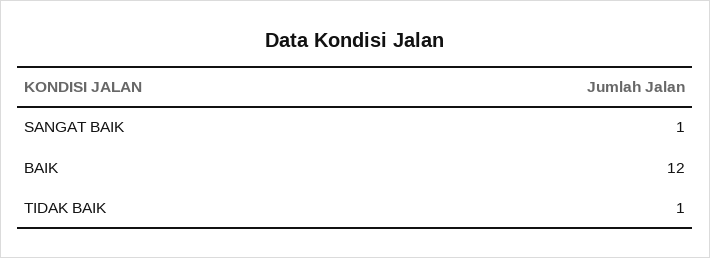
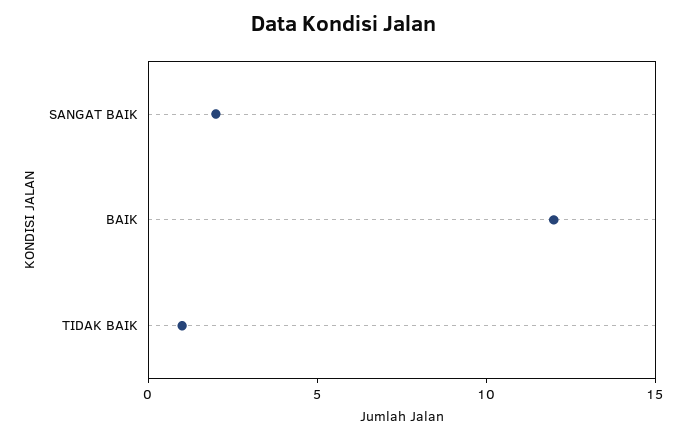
  {
-   "SANGAT BAIK": 1,
+   "SANGAT BAIK": 2,
    "BAIK": 12,
    "TIDAK BAIK": 1
  }

